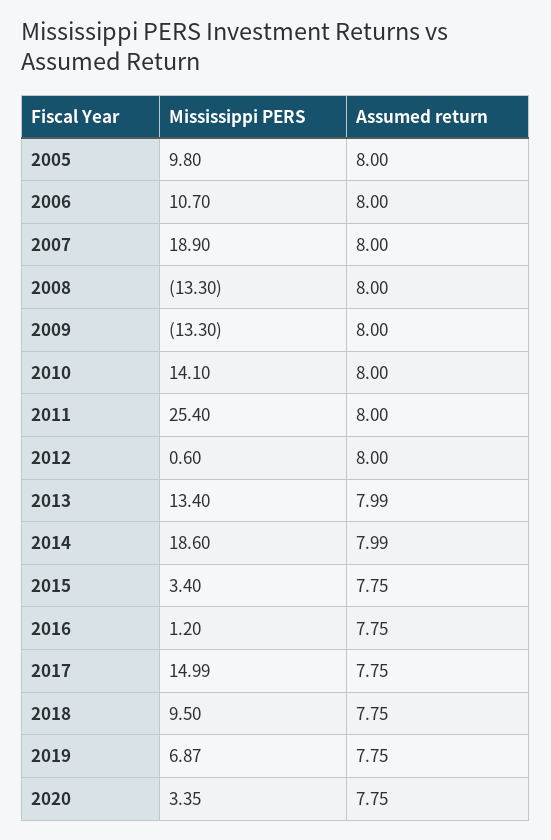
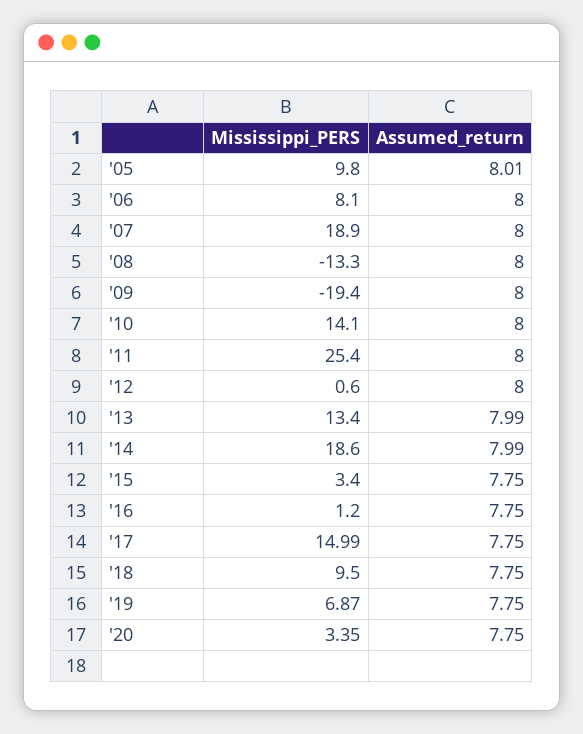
  {
    "Mississippi PERS": {
      "2005": 9.8,
-     "2006": 10.7,
+     "2006": 8.1,
      "2007": 18.9,
      "2008": -13.3,
-     "2009": -13.3,
+     "2009": -19.4,
      "2010": 14.1,
      "2011": 25.4,
      "2012": 0.6,
      "2013": 13.4,
      "2014": 18.6,
      "2015": 3.4,
      "2016": 1.2,
      "2017": 14.99,
      "2018": 9.5,
      "2019": 6.87,
      "2020": 3.35
    },
    "Assumed return": {
-     "2005": 8,
+     "2005": 8.01,
      "2006": 8,
      "2007": 8,
      "2008": 8,
      "2009": 8,
      "2010": 8,
      "2011": 8,
      "2012": 8,
      "2013": 7.99,
      "2014": 7.99,
      "2015": 7.75,
      "2016": 7.75,
      "2017": 7.75,
      "2018": 7.75,
      "2019": 7.75,
      "2020": 7.75
    }
  }

